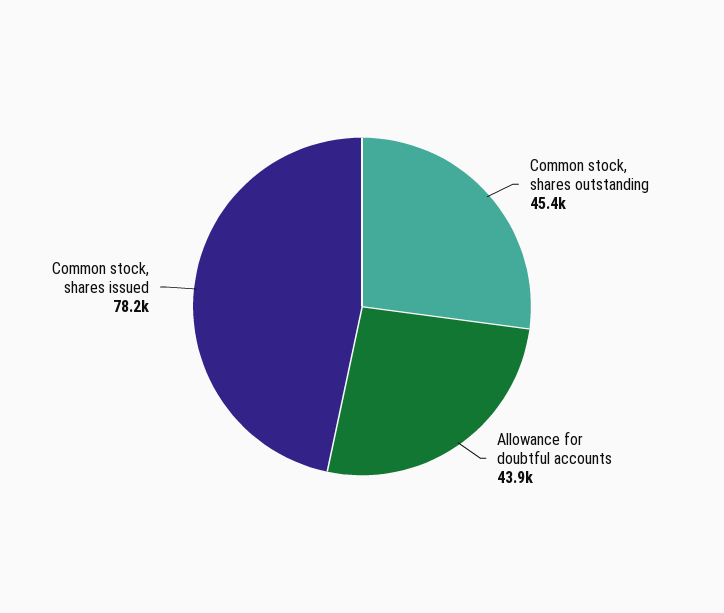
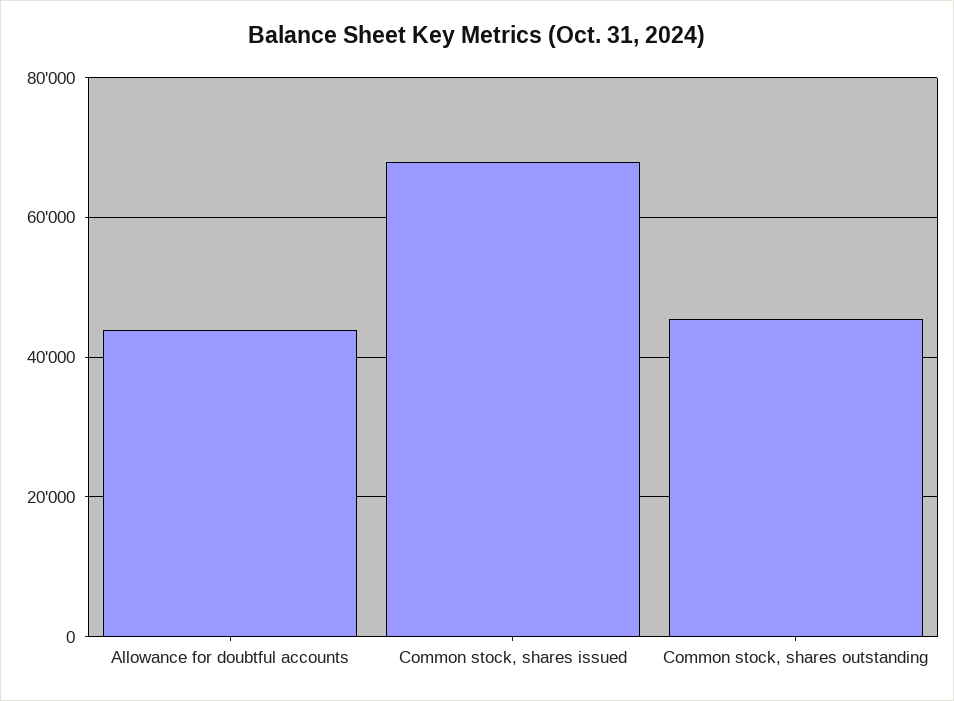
  {
    "Common stock, shares outstanding": 45400,
    "Allowance for doubtful accounts": 43900,
-   "Common stock, shares issued": 78200
+   "Common stock, shares issued": 68000
  }

